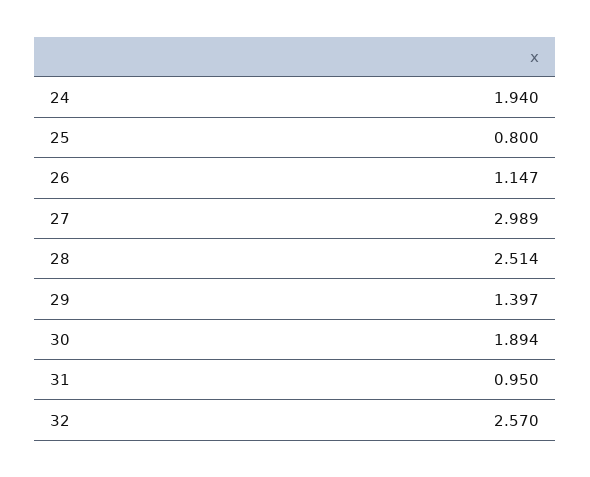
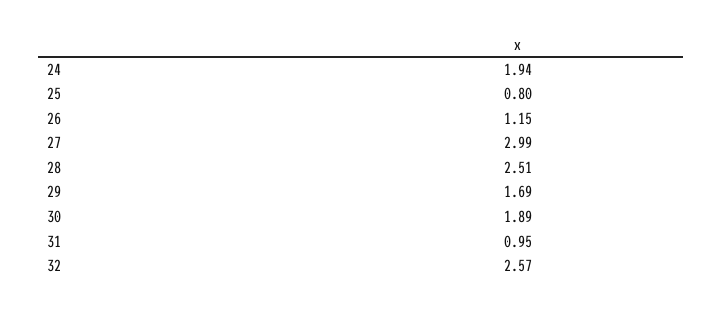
  {
    "24": 1.94,
    "25": 0.8,
    "26": 1.147,
    "27": 2.989,
    "28": 2.514,
-   "29": 1.397,
+   "29": 1.69,
    "30": 1.894,
    "31": 0.95,
    "32": 2.57
  }

